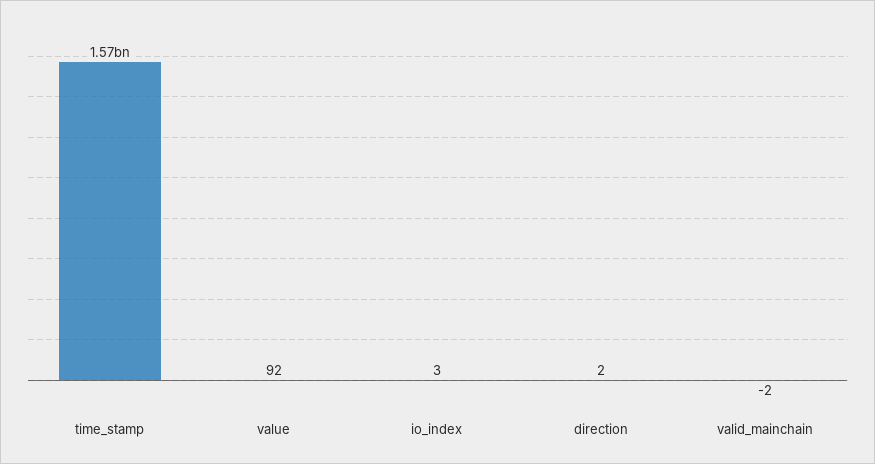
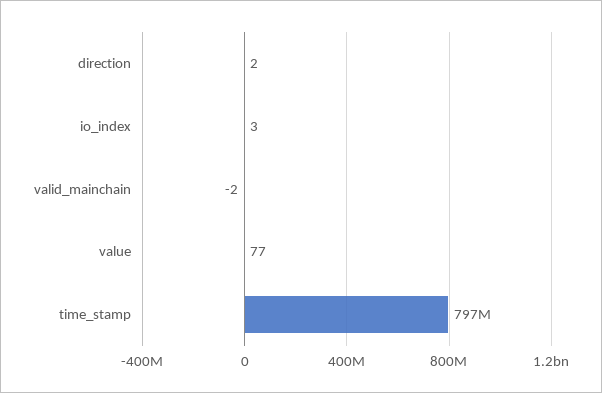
  {
-   "time_stamp": 1570000000,
+   "time_stamp": 797000000,
-   "value": 92,
+   "value": 77,
    "io_index": 3,
    "direction": 2,
    "valid_mainchain": -2
  }

